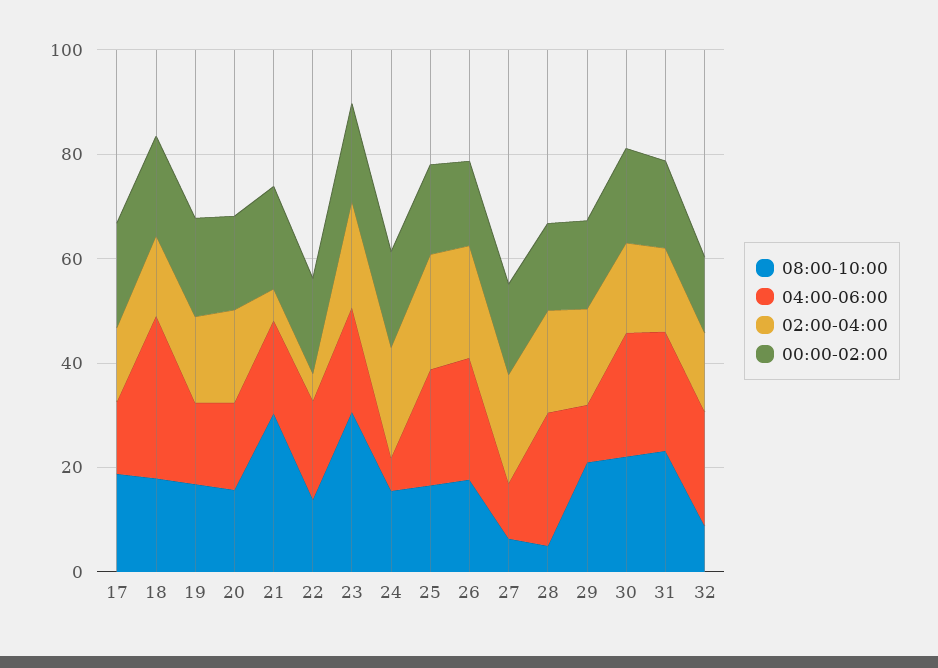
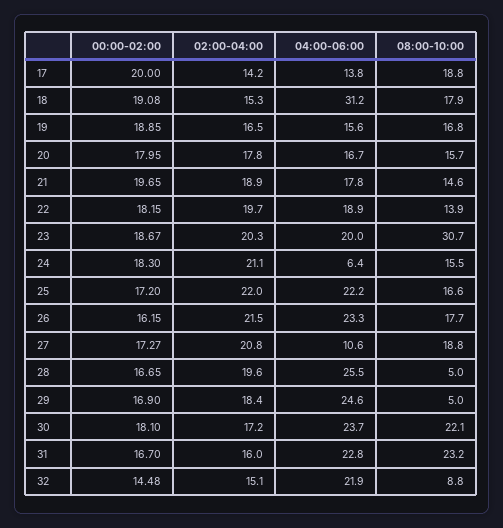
  {
    "08:00-10:00": {
      "17": 18.8,
      "18": 17.9,
      "19": 16.8,
      "20": 15.7,
-     "21": 30,
+     "21": 14.6,
      "22": 13.9,
      "23": 30.7,
      "24": 15.5,
      "25": 16.6,
      "26": 17.7,
-     "27": 5,
+     "27": 18.8,
      "28": 5,
-     "29": 20,
+     "29": 5,
      "30": 22.1,
      "31": 23.2,
      "32": 8.8
    },
    "04:00-06:00": {
      "17": 13.8,
      "18": 31.2,
      "19": 15.6,
      "20": 16.7,
      "21": 17.8,
      "22": 18.9,
      "23": 20,
      "24": 6.4,
      "25": 22.2,
      "26": 23.3,
      "27": 10.6,
      "28": 25.5,
-     "29": 10,
+     "29": 24.6,
      "30": 23.7,
      "31": 22.8,
      "32": 21.9
    },
    "02:00-04:00": {
      "17": 14.2,
      "18": 15.3,
      "19": 16.5,
      "20": 17.8,
-     "21": 5,
+     "21": 18.9,
-     "22": 5,
+     "22": 19.7,
      "23": 20.3,
      "24": 21.1,
      "25": 22,
      "26": 21.5,
      "27": 20.8,
      "28": 19.6,
      "29": 18.4,
      "30": 17.2,
      "31": 16,
      "32": 15.1
    },
    "00:00-02:00": {
      "17": 20,
      "18": 19.08,
      "19": 18.85,
      "20": 17.95,
      "21": 19.65,
      "22": 18.15,
      "23": 18.67,
      "24": 18.3,
      "25": 17.2,
      "26": 16.15,
      "27": 17.27,
      "28": 16.65,
      "29": 16.9,
      "30": 18.1,
      "31": 16.7,
      "32": 14.48
    }
  }

